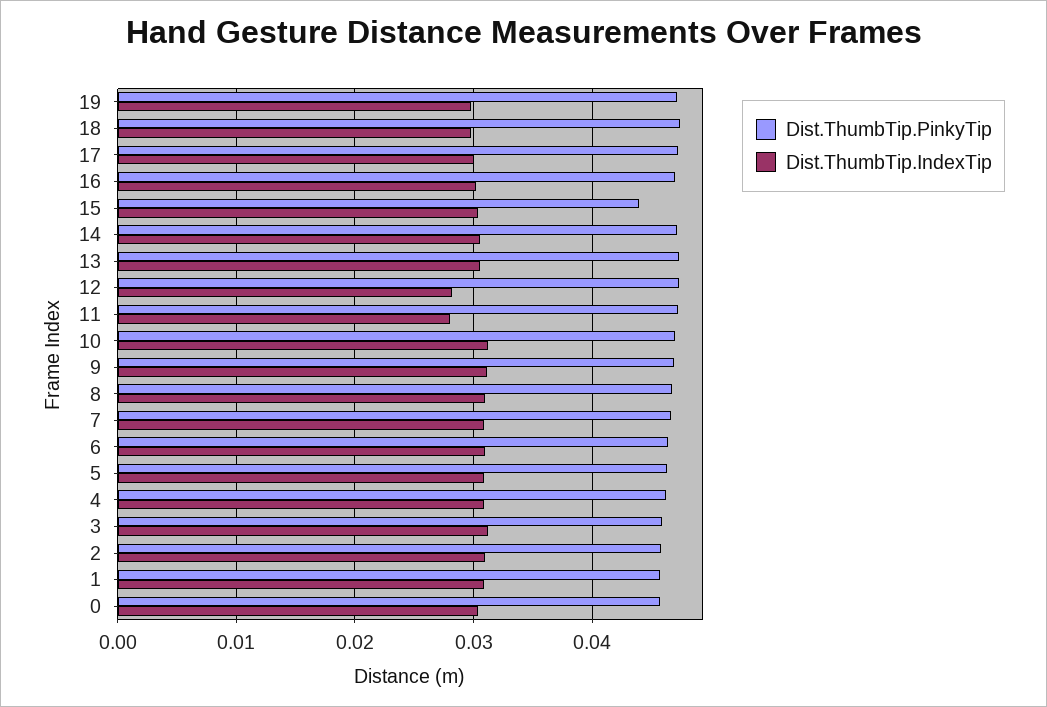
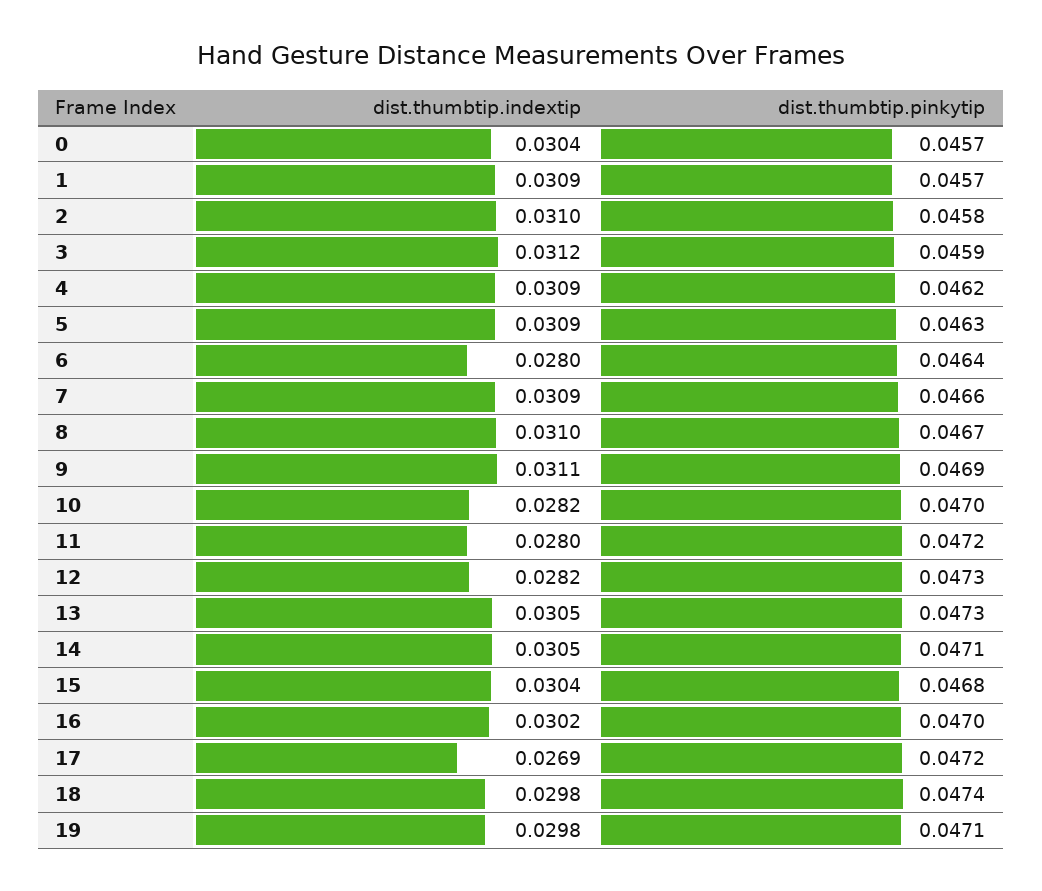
  {
    "Dist.ThumbTip.PinkyTip": {
      "19": 0.0471,
      "18": 0.0474,
      "17": 0.0472,
      "16": 0.047,
-     "15": 0.044,
+     "15": 0.0468,
      "14": 0.0471,
      "13": 0.0473,
      "12": 0.0473,
      "11": 0.0472,
      "10": 0.047,
      "9": 0.0469,
      "8": 0.0467,
      "7": 0.0466,
      "6": 0.0464,
      "5": 0.0463,
      "4": 0.0462,
      "3": 0.0459,
      "2": 0.0458,
      "1": 0.0457,
      "0": 0.0457
    },
    "Dist.ThumbTip.IndexTip": {
      "19": 0.0298,
      "18": 0.0298,
-     "17": 0.03,
+     "17": 0.0269,
      "16": 0.0302,
      "15": 0.0304,
      "14": 0.0305,
      "13": 0.0305,
      "12": 0.0282,
      "11": 0.028,
-     "10": 0.031,
+     "10": 0.0282,
      "9": 0.0311,
      "8": 0.031,
      "7": 0.0309,
-     "6": 0.031,
+     "6": 0.028,
      "5": 0.0309,
      "4": 0.0309,
      "3": 0.0312,
      "2": 0.031,
      "1": 0.0309,
      "0": 0.0304
    }
  }

